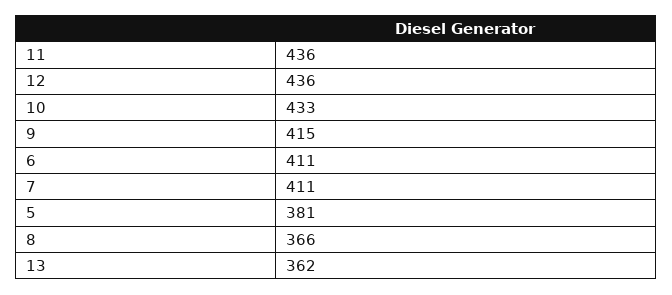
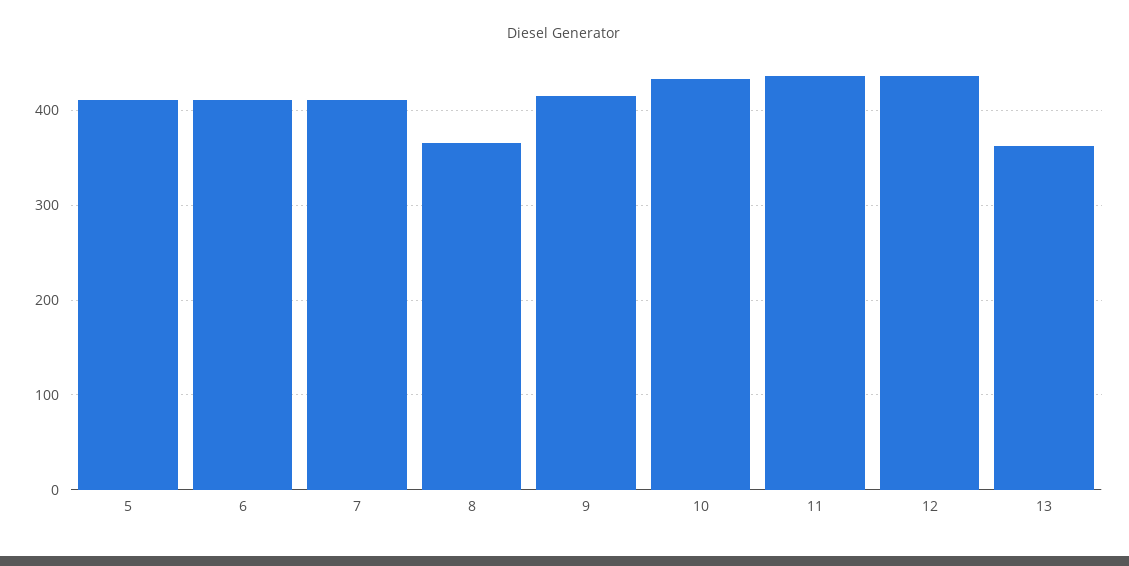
  {
    "11": 436,
    "12": 436,
    "10": 433,
    "9": 415,
    "6": 411,
    "7": 411,
-   "5": 381,
+   "5": 410,
    "8": 366,
    "13": 362
  }

